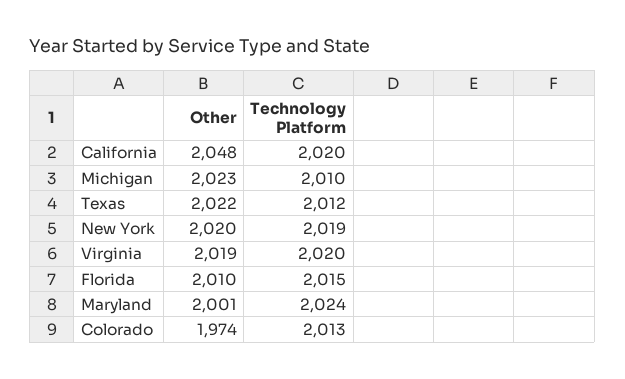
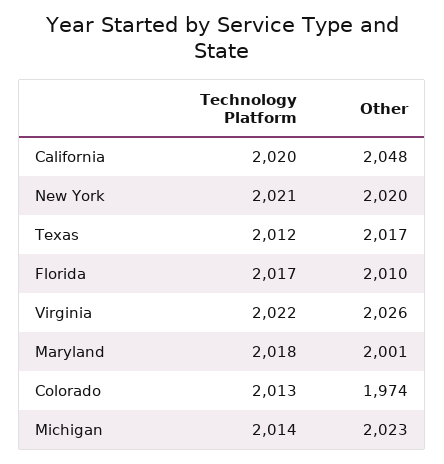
  {
    "Other": {
      "California": 2048,
      "Michigan": 2023,
-     "Texas": 2022,
+     "Texas": 2017,
      "New York": 2020,
-     "Virginia": 2019,
+     "Virginia": 2026,
      "Florida": 2010,
      "Maryland": 2001,
      "Colorado": 1974
    },
    "Technology Platform": {
      "California": 2020,
-     "Michigan": 2010,
+     "Michigan": 2014,
      "Texas": 2012,
-     "New York": 2019,
+     "New York": 2021,
-     "Virginia": 2020,
+     "Virginia": 2022,
-     "Florida": 2015,
+     "Florida": 2017,
-     "Maryland": 2024,
+     "Maryland": 2018,
      "Colorado": 2013
    }
  }

